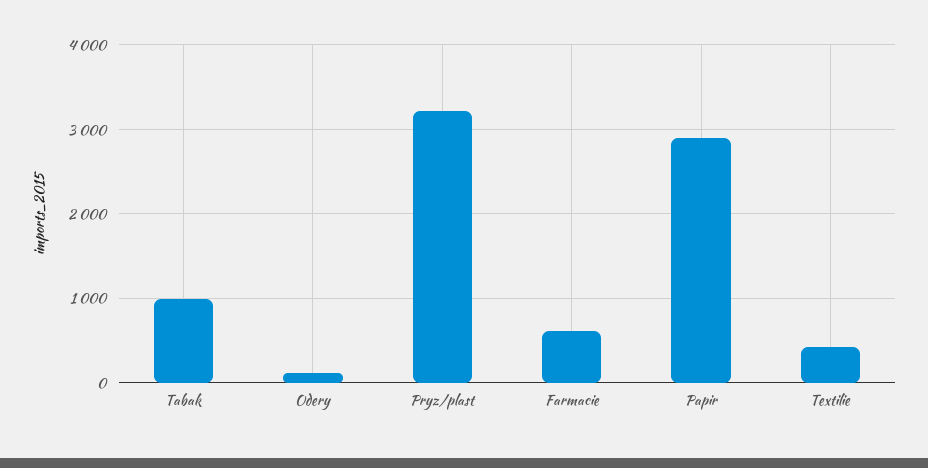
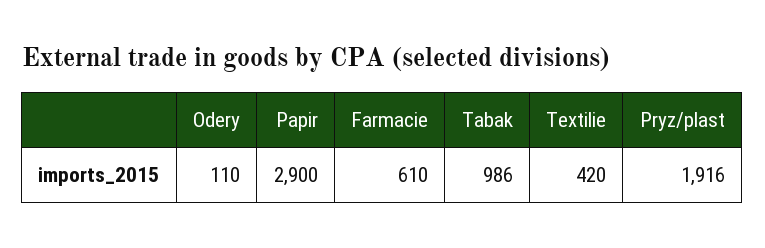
  {
    "Tabak": 986,
    "Odery": 110,
-   "Pryz/plast": 3200,
+   "Pryz/plast": 1916,
    "Farmacie": 610,
    "Papir": 2900,
    "Textilie": 420
  }

